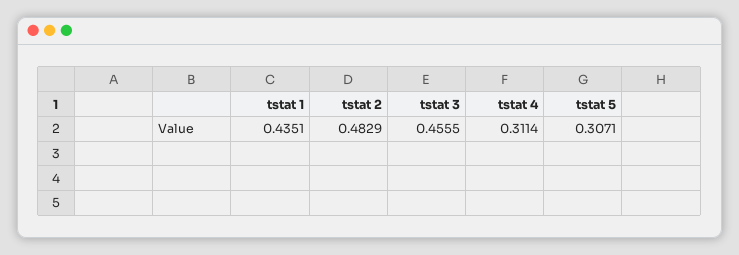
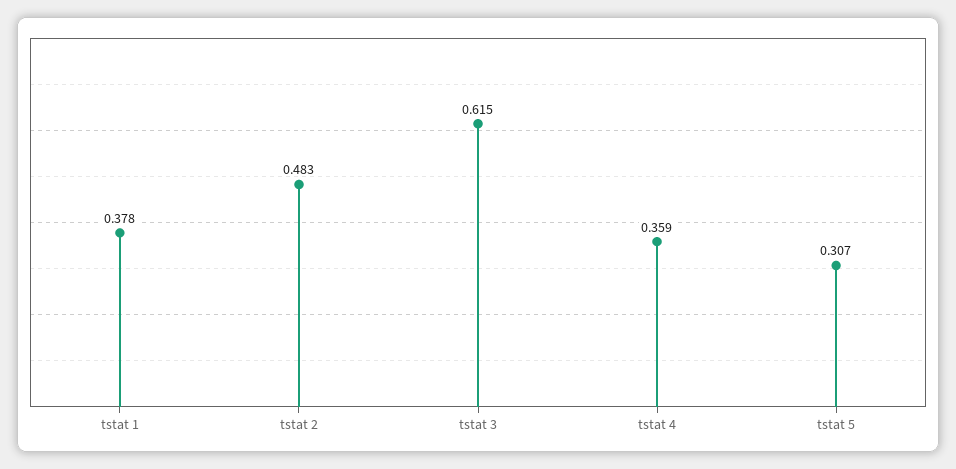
  {
-   "tstat 1": 0.4351,
+   "tstat 1": 0.378,
    "tstat 2": 0.4829,
-   "tstat 3": 0.4555,
+   "tstat 3": 0.615,
-   "tstat 4": 0.3114,
+   "tstat 4": 0.359,
    "tstat 5": 0.3071
  }

